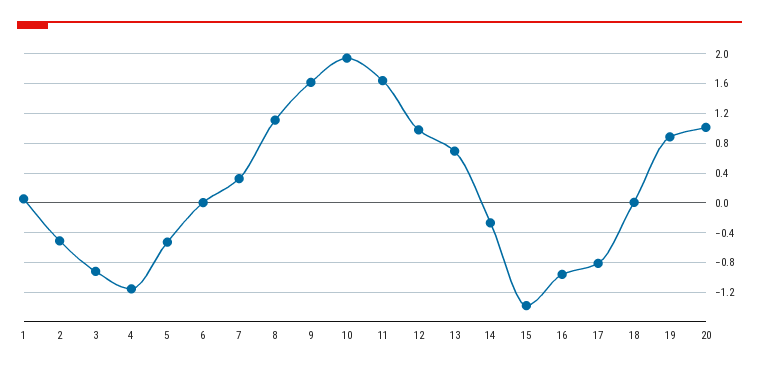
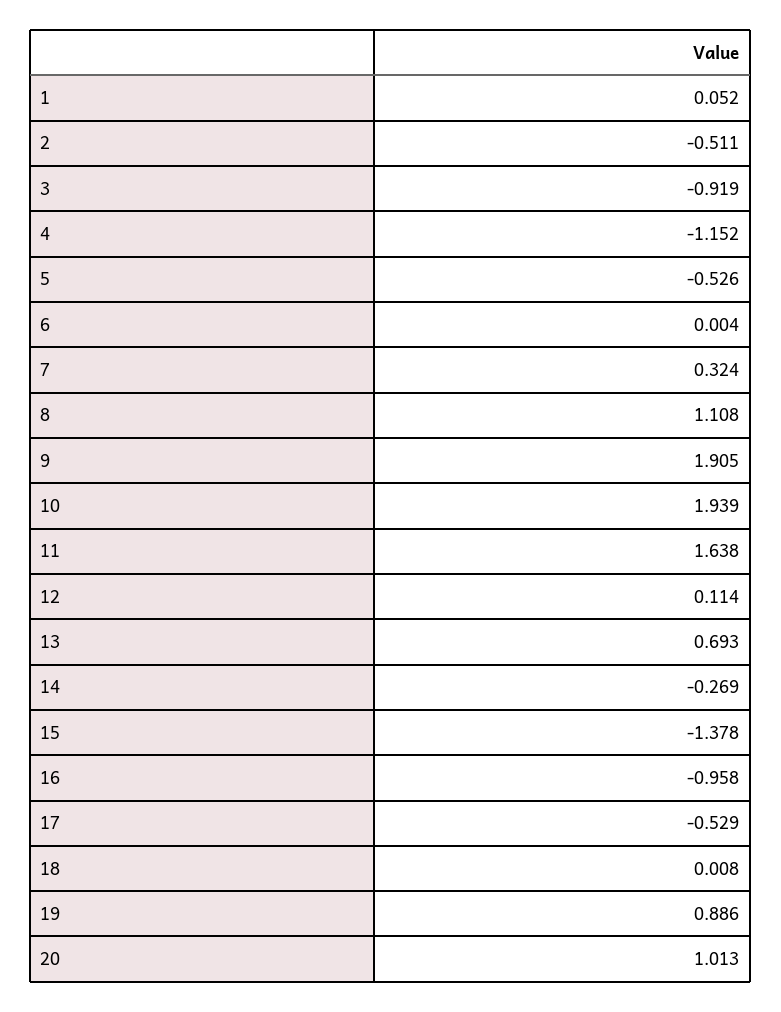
  {
    "1": 0.052,
    "2": -0.511,
    "3": -0.919,
    "4": -1.152,
    "5": -0.526,
    "6": 0.004,
    "7": 0.324,
    "8": 1.108,
-   "9": 1.6,
+   "9": 1.905,
    "10": 1.939,
    "11": 1.638,
-   "12": 1,
+   "12": 0.114,
    "13": 0.693,
    "14": -0.269,
    "15": -1.378,
    "16": -0.958,
-   "17": -0.8,
+   "17": -0.529,
    "18": 0.008,
    "19": 0.886,
    "20": 1.013
  }

